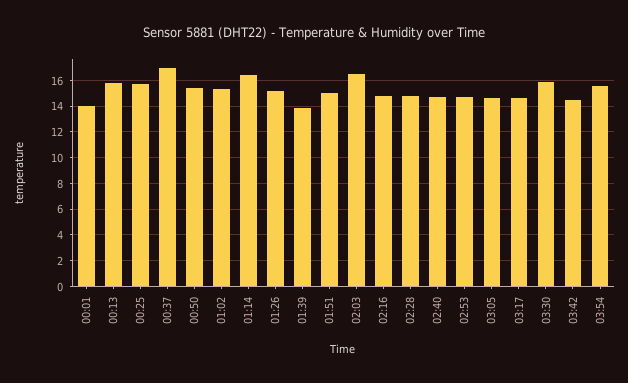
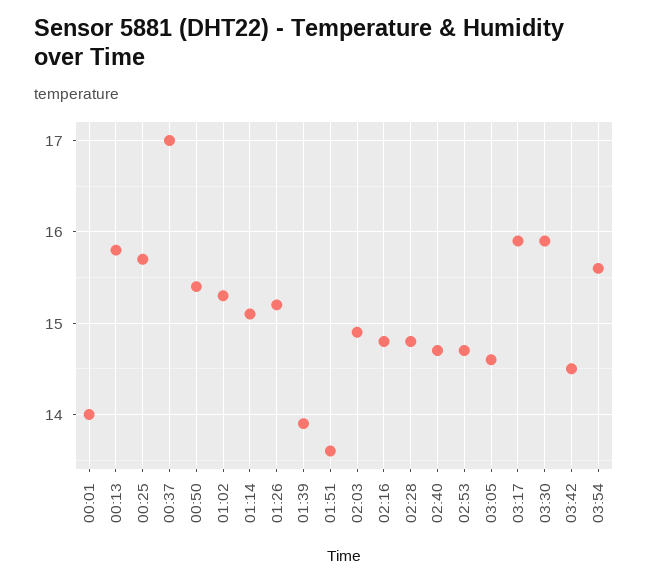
  {
    "00:01": 14,
    "00:13": 15.8,
    "00:25": 15.7,
    "00:37": 17,
    "00:50": 15.4,
    "01:02": 15.3,
-   "01:14": 16.5,
+   "01:14": 15.1,
    "01:26": 15.2,
    "01:39": 13.9,
-   "01:51": 15,
+   "01:51": 13.6,
-   "02:03": 16.5,
+   "02:03": 14.9,
    "02:16": 14.8,
    "02:28": 14.8,
    "02:40": 14.7,
    "02:53": 14.7,
    "03:05": 14.6,
-   "03:17": 14.5,
+   "03:17": 15.9,
    "03:30": 15.9,
    "03:42": 14.5,
    "03:54": 15.6
  }

